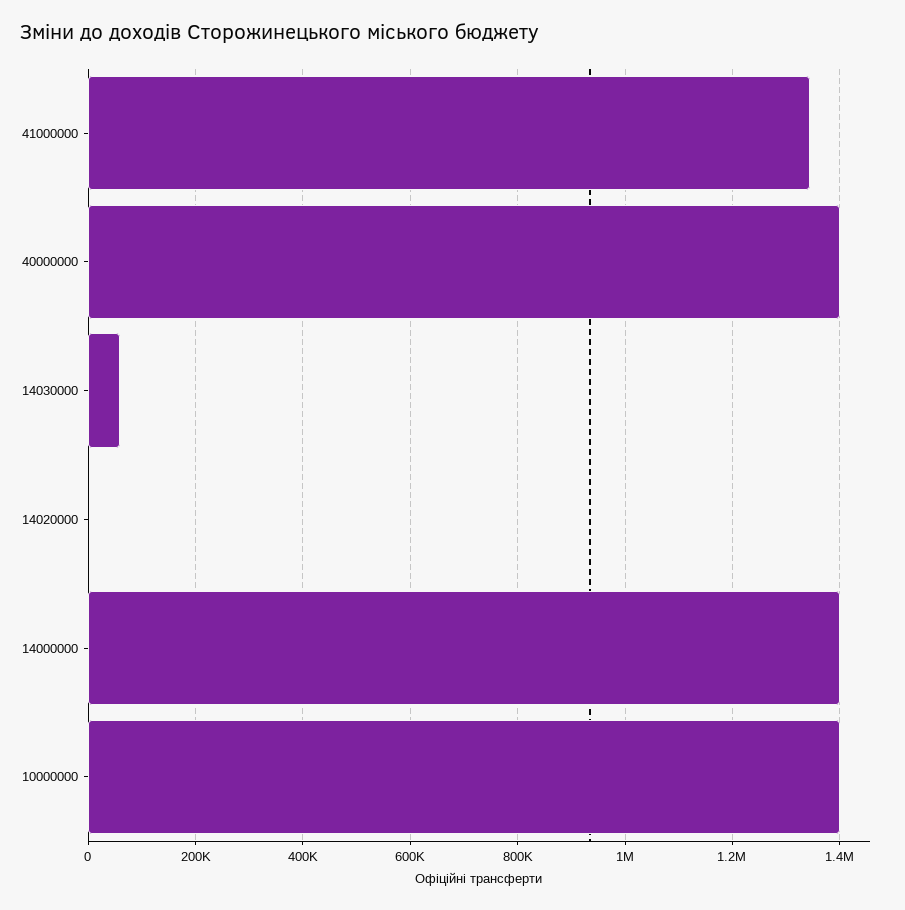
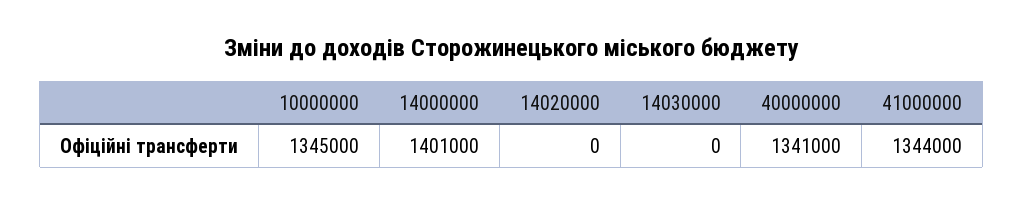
  {
    "41000000": 1344000,
-   "40000000": 1400000,
+   "40000000": 1341000,
-   "14030000": 60000,
+   "14030000": 0,
    "14020000": 0,
    "14000000": 1401000,
-   "10000000": 1400000
+   "10000000": 1345000
  }

